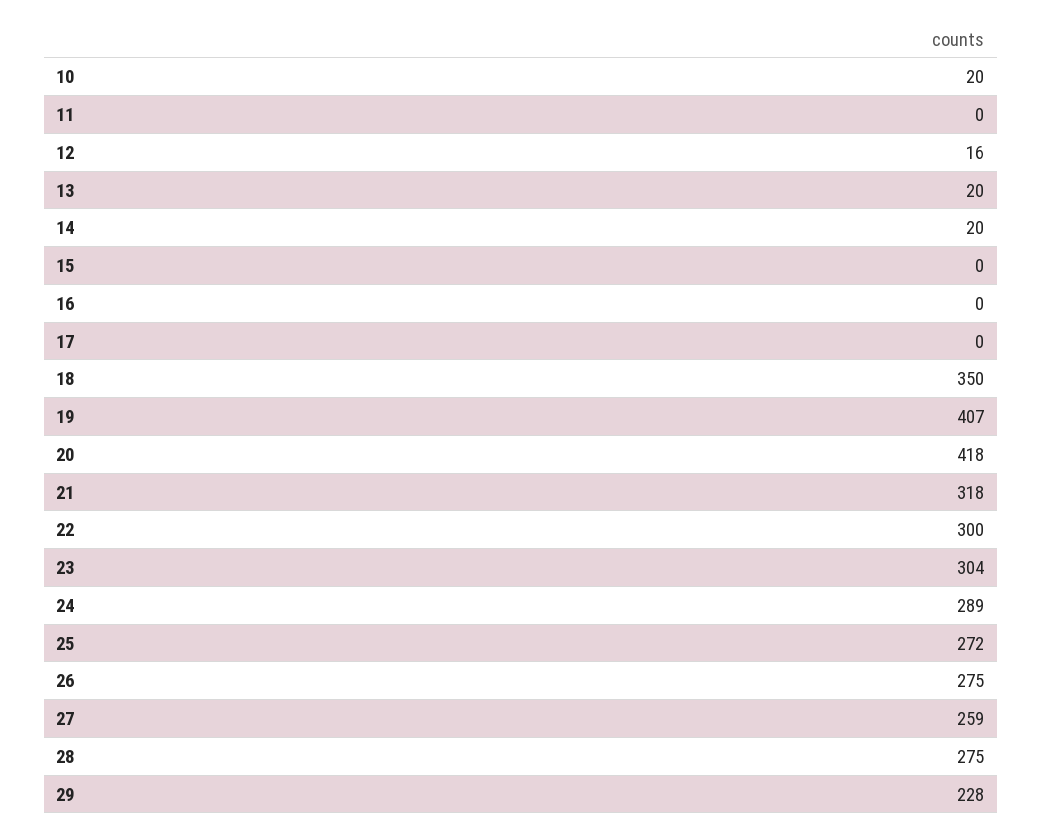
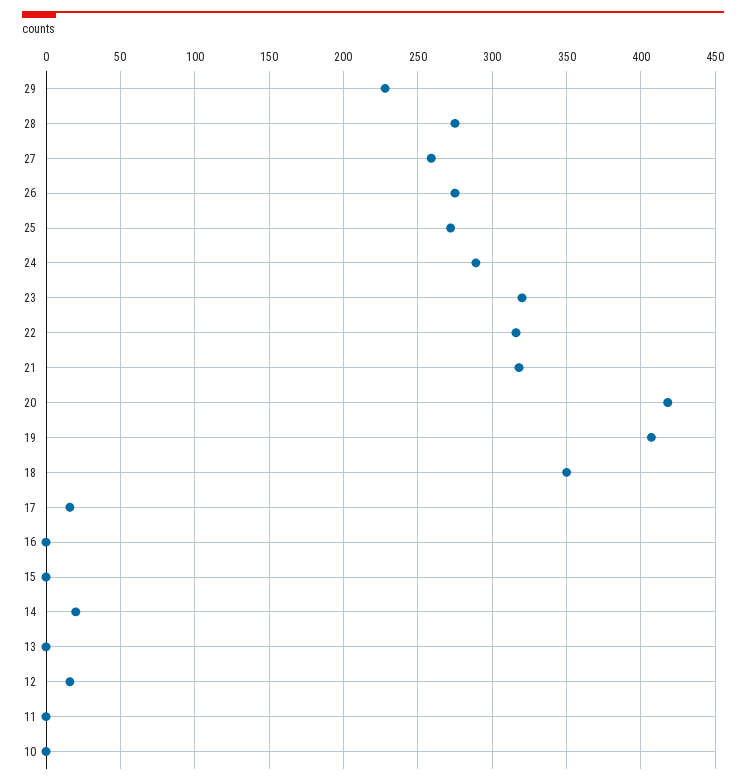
  {
-   "10": 20,
+   "10": 0,
    "11": 0,
    "12": 16,
-   "13": 20,
+   "13": 0,
    "14": 20,
    "15": 0,
    "16": 0,
-   "17": 0,
+   "17": 15,
    "18": 350,
    "19": 407,
    "20": 418,
    "21": 318,
-   "22": 300,
+   "22": 315,
-   "23": 304,
+   "23": 320,
    "24": 289,
    "25": 272,
    "26": 275,
    "27": 259,
    "28": 275,
    "29": 228
  }

